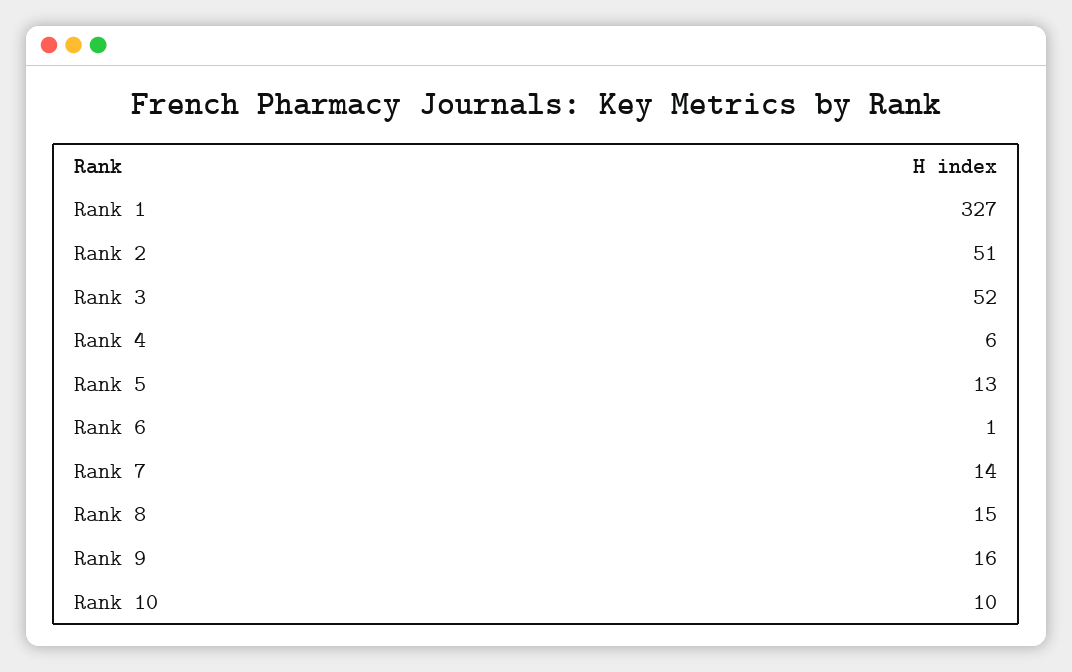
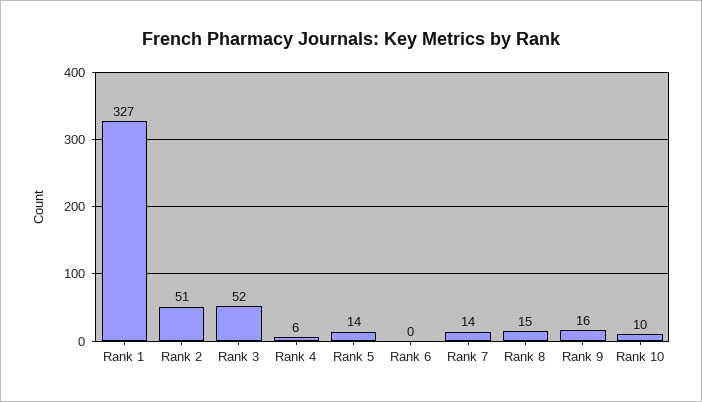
  {
    "Rank 1": 327,
    "Rank 2": 51,
    "Rank 3": 52,
    "Rank 4": 6,
-   "Rank 5": 13,
+   "Rank 5": 14,
-   "Rank 6": 1,
+   "Rank 6": 0,
    "Rank 7": 14,
    "Rank 8": 15,
    "Rank 9": 16,
    "Rank 10": 10
  }

